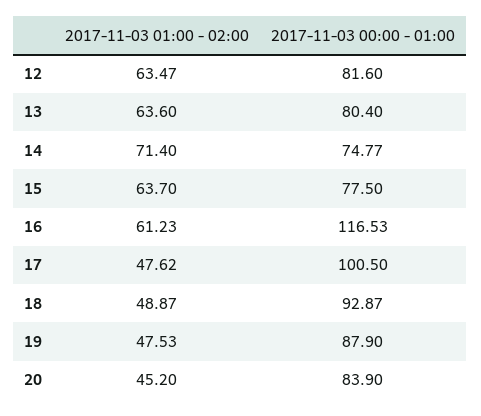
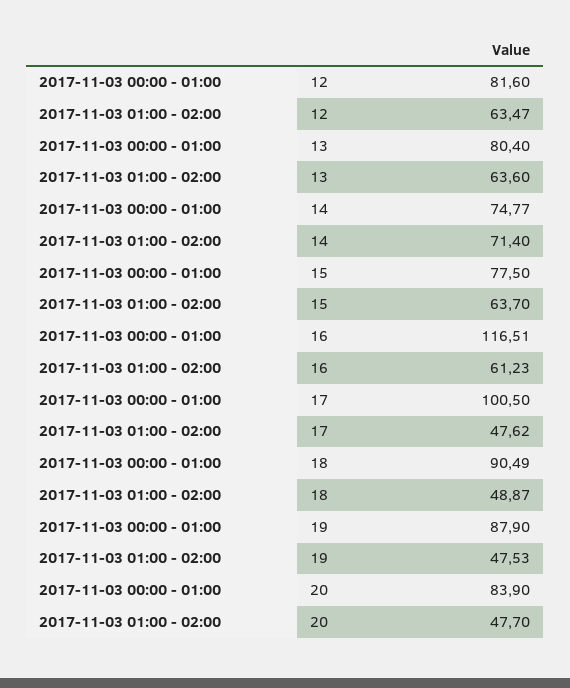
  {
    "2017-11-03 01:00 - 02:00": {
      "12": 63.47,
      "13": 63.6,
      "14": 71.4,
      "15": 63.7,
      "16": 61.23,
      "17": 47.62,
      "18": 48.87,
      "19": 47.53,
-     "20": 45.2
+     "20": 47.7
    },
    "2017-11-03 00:00 - 01:00": {
      "12": 81.6,
      "13": 80.4,
      "14": 74.77,
      "15": 77.5,
-     "16": 116.53,
+     "16": 116.51,
      "17": 100.5,
-     "18": 92.87,
+     "18": 90.49,
      "19": 87.9,
      "20": 83.9
    }
  }

